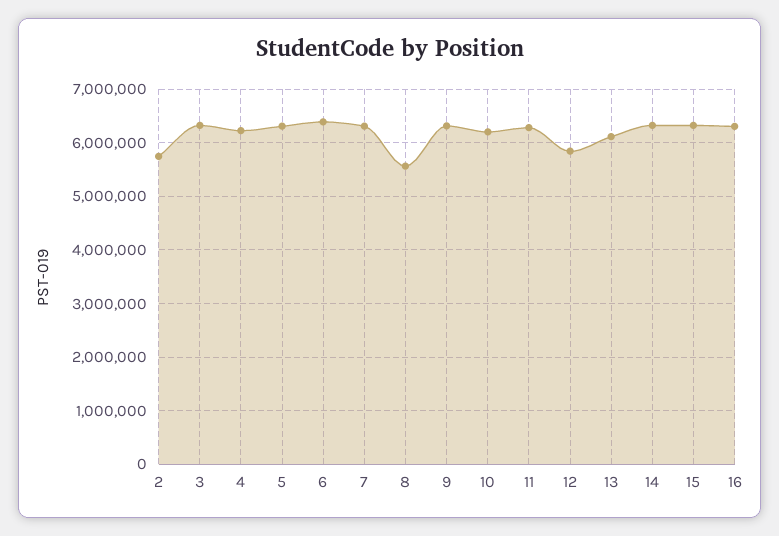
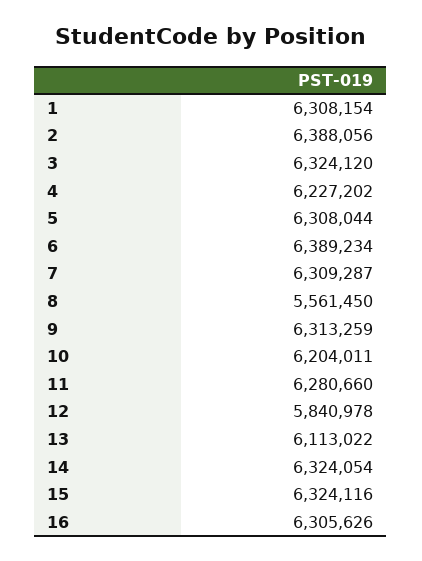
  {
-   "2": 5800000,
+   "2": 6388056,
    "3": 6324120,
    "4": 6227202,
    "5": 6308044,
    "6": 6389234,
    "7": 6309287,
    "8": 5561450,
    "9": 6313259,
    "10": 6204011,
    "11": 6280660,
    "12": 5840978,
    "13": 6113022,
    "14": 6324054,
    "15": 6324116,
-   "16": 6305626
+   "16": 6305626,
+   "1": 6308154
  }

